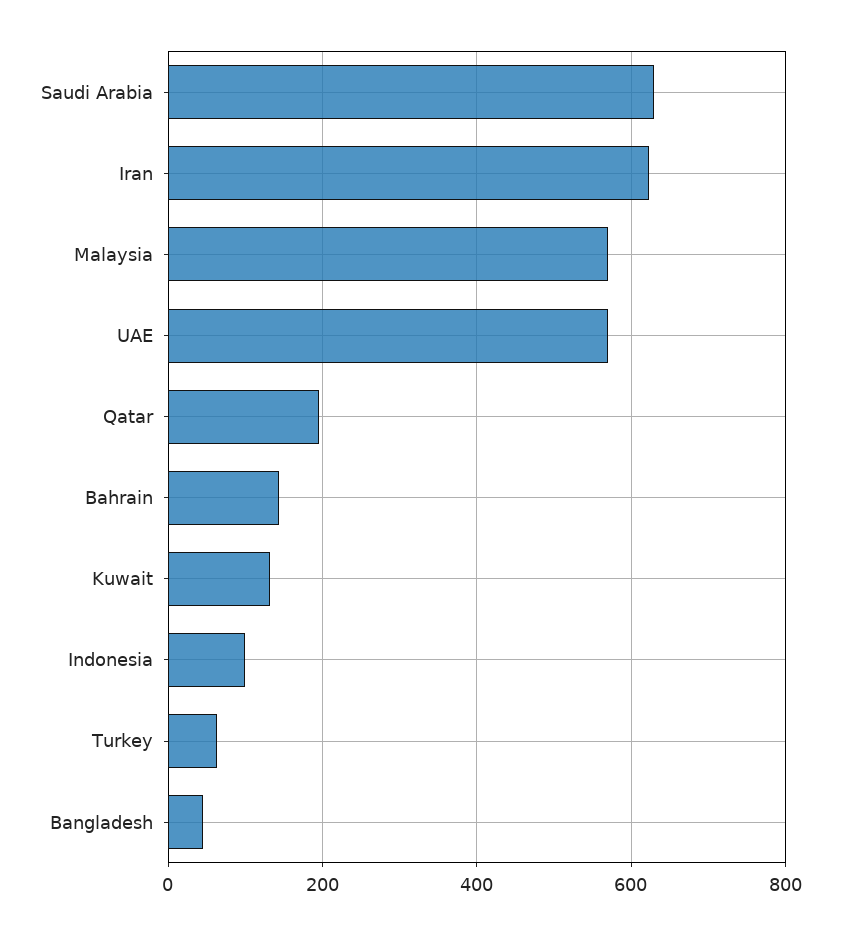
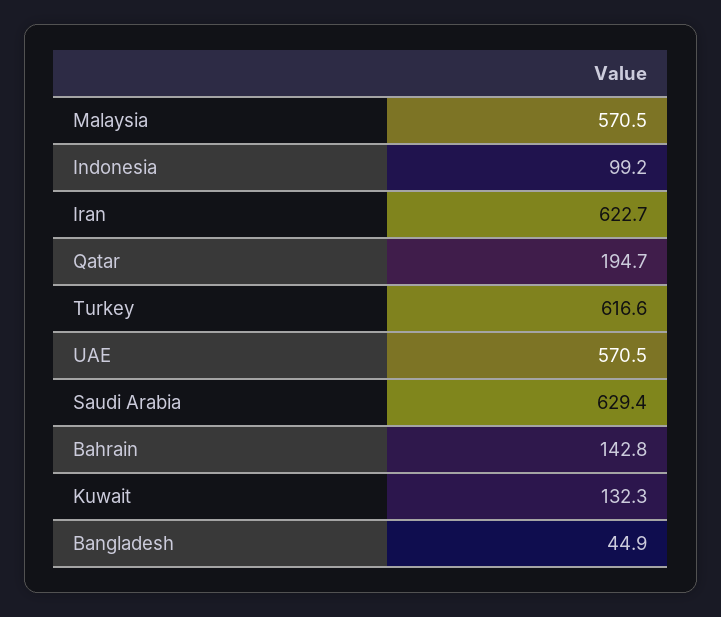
  {
    "Saudi Arabia": 629.4,
    "Iran": 622.7,
    "Malaysia": 570.5,
    "UAE": 570.5,
    "Qatar": 194.7,
    "Bahrain": 142.8,
    "Kuwait": 132.3,
    "Indonesia": 99.2,
-   "Turkey": 60,
+   "Turkey": 616.6,
    "Bangladesh": 44.9
  }

